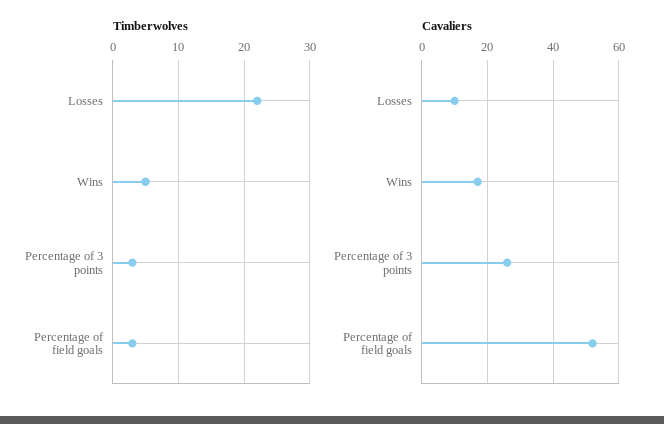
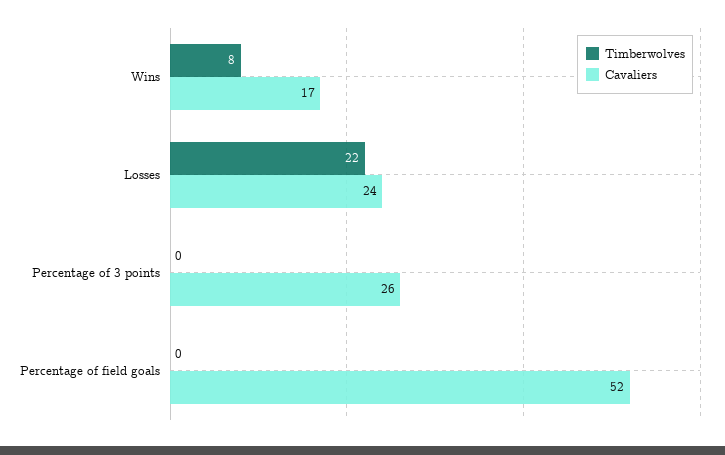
  {
    "Timberwolves": {
      "Losses": 22,
-     "Wins": 5,
+     "Wins": 8,
-     "Percentage of 3 points": 3,
+     "Percentage of 3 points": 0,
-     "Percentage of field goals": 3
+     "Percentage of field goals": 0
    },
    "Cavaliers": {
-     "Losses": 10,
+     "Losses": 24,
      "Wins": 17,
      "Percentage of 3 points": 26,
      "Percentage of field goals": 52
    }
  }

